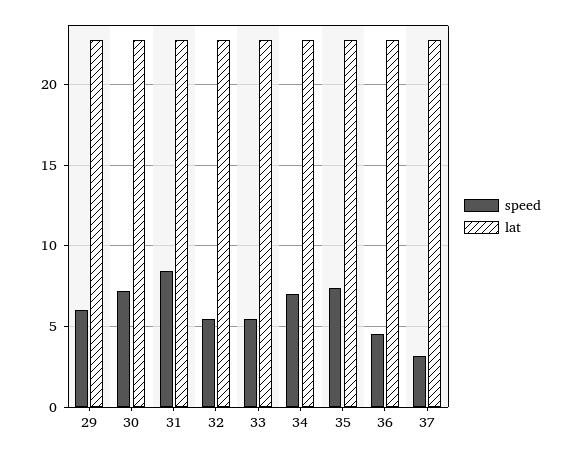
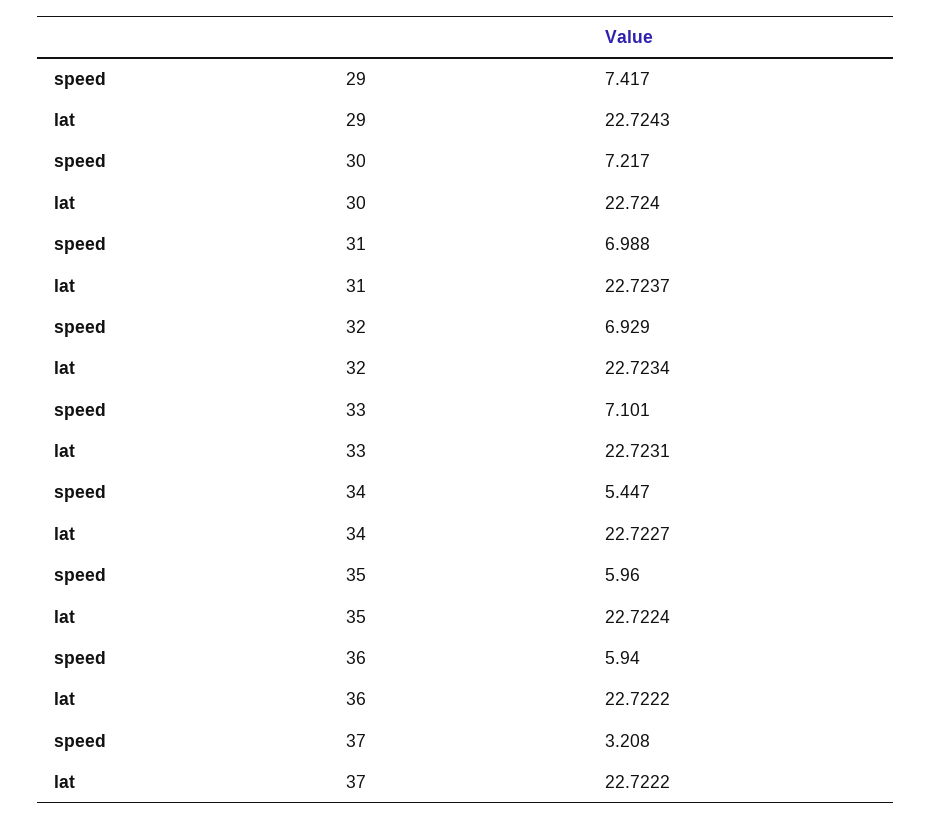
  {
    "speed": {
-     "29": 6,
+     "29": 7.417,
      "30": 7.217,
-     "31": 8.5,
+     "31": 6.988,
-     "32": 5.5,
+     "32": 6.929,
-     "33": 5.5,
+     "33": 7.101,
-     "34": 7,
+     "34": 5.447,
-     "35": 7.5,
+     "35": 5.96,
-     "36": 4.5,
+     "36": 5.94,
      "37": 3.208
    },
    "lat": {
      "29": 22.7243,
      "30": 22.724,
      "31": 22.7237,
      "32": 22.7234,
      "33": 22.7231,
      "34": 22.7227,
      "35": 22.7224,
      "36": 22.7222,
      "37": 22.7222
    }
  }

